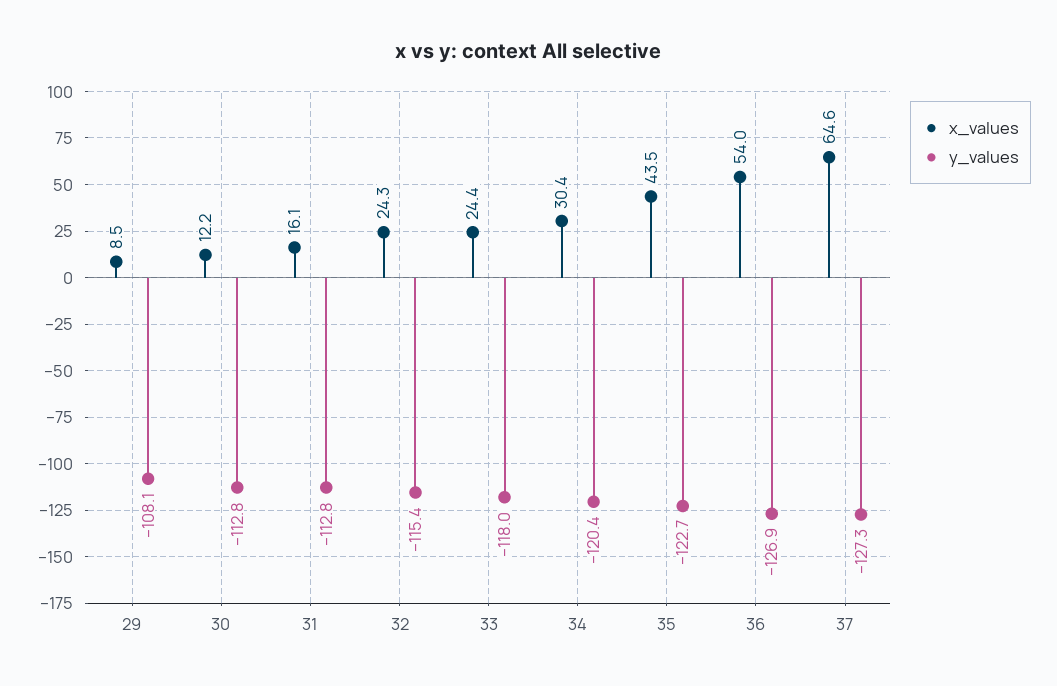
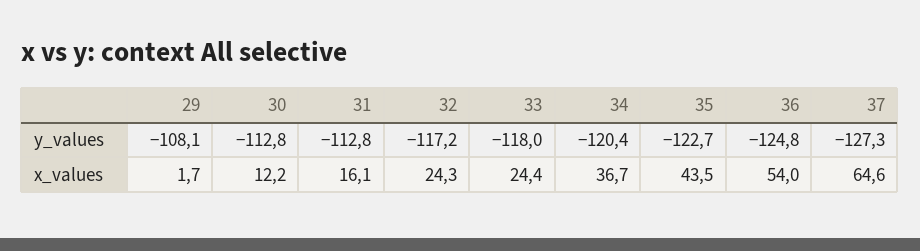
  {
    "x_values": {
-     "29": 8.5,
+     "29": 1.7,
      "30": 12.2,
      "31": 16.1,
      "32": 24.3,
      "33": 24.4,
-     "34": 30.4,
+     "34": 36.7,
      "35": 43.5,
      "36": 54,
      "37": 64.6
    },
    "y_values": {
      "29": -108.1,
      "30": -112.8,
      "31": -112.8,
-     "32": -115.4,
+     "32": -117.2,
      "33": -118,
      "34": -120.4,
      "35": -122.7,
-     "36": -126.9,
+     "36": -124.8,
      "37": -127.3
    }
  }

